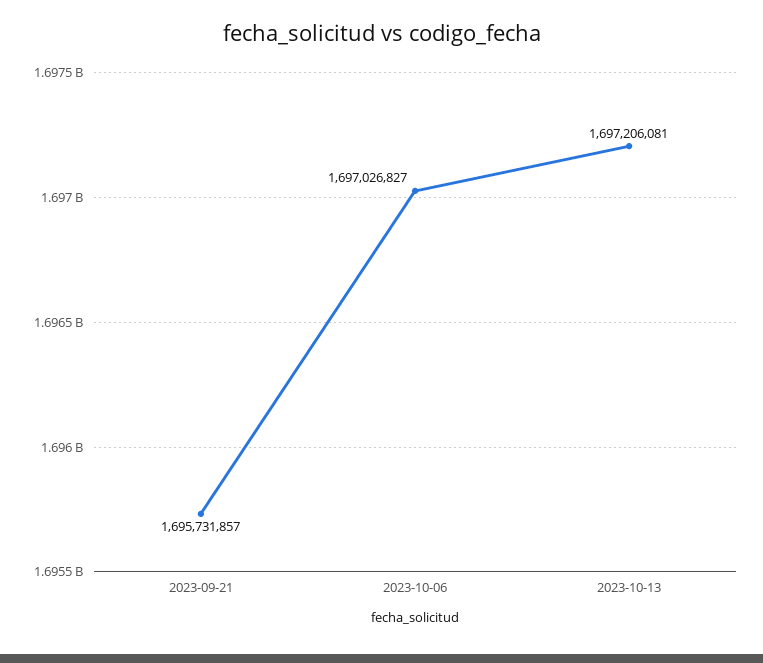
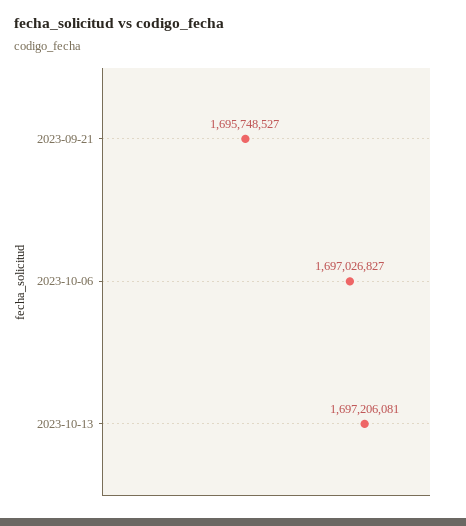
  {
-   "2023-09-21": 1695731857,
+   "2023-09-21": 1695748527,
    "2023-10-06": 1697026827,
    "2023-10-13": 1697206081
  }

